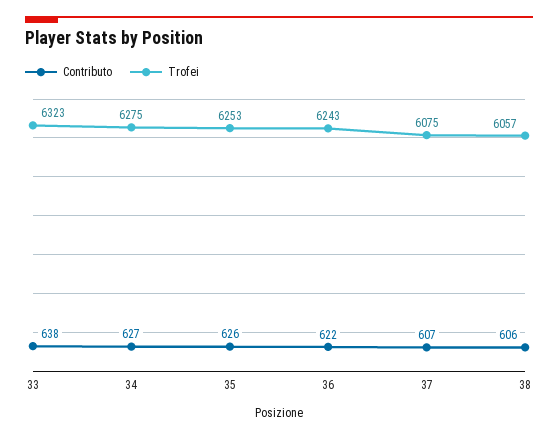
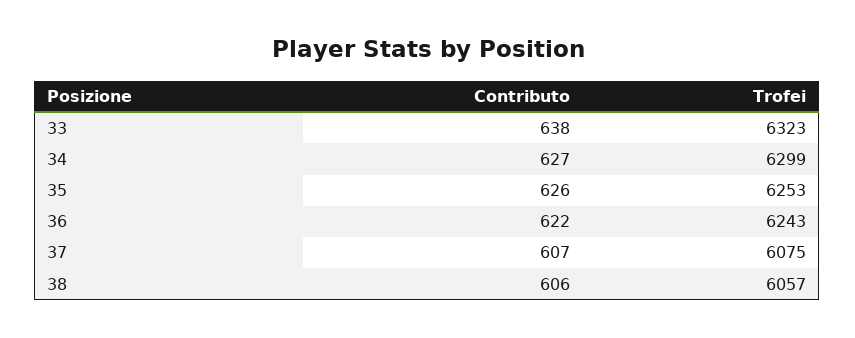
  {
    "Contributo": {
      "33": 638,
      "34": 627,
      "35": 626,
      "36": 622,
      "37": 607,
      "38": 606
    },
    "Trofei": {
      "33": 6323,
-     "34": 6275,
+     "34": 6299,
      "35": 6253,
      "36": 6243,
      "37": 6075,
      "38": 6057
    }
  }

